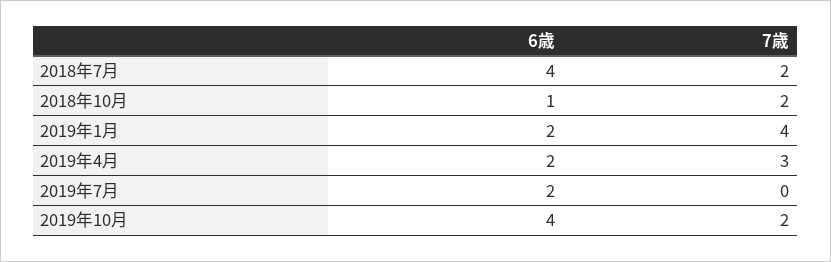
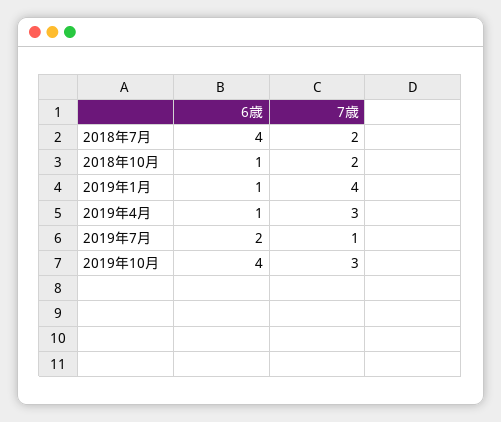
  {
    "6歳": {
      "2018年7月": 4,
      "2018年10月": 1,
-     "2019年1月": 2,
+     "2019年1月": 1,
-     "2019年4月": 2,
+     "2019年4月": 1,
      "2019年7月": 2,
      "2019年10月": 4
    },
    "7歳": {
      "2018年7月": 2,
      "2018年10月": 2,
      "2019年1月": 4,
      "2019年4月": 3,
-     "2019年7月": 0,
+     "2019年7月": 1,
-     "2019年10月": 2
+     "2019年10月": 3
    }
  }

